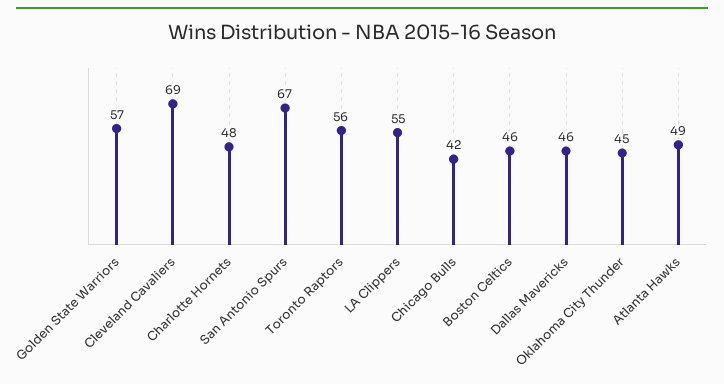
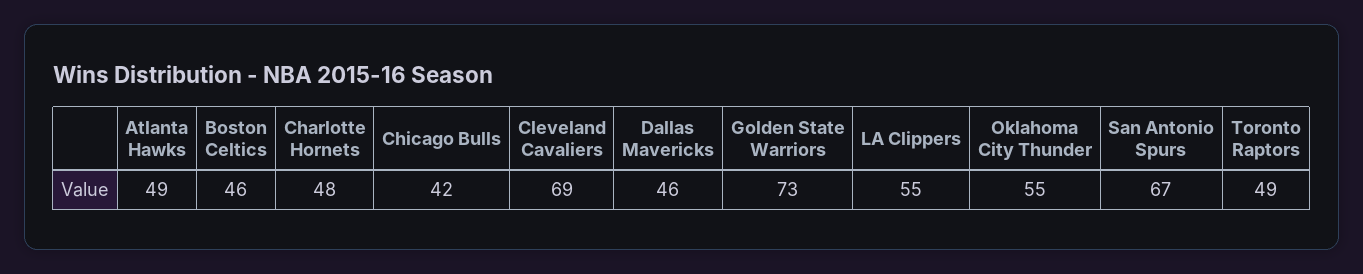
  {
-   "Golden State Warriors": 57,
+   "Golden State Warriors": 73,
    "Cleveland Cavaliers": 69,
    "Charlotte Hornets": 48,
    "San Antonio Spurs": 67,
-   "Toronto Raptors": 56,
+   "Toronto Raptors": 49,
    "LA Clippers": 55,
    "Chicago Bulls": 42,
    "Boston Celtics": 46,
    "Dallas Mavericks": 46,
-   "Oklahoma City Thunder": 45,
+   "Oklahoma City Thunder": 55,
    "Atlanta Hawks": 49
  }

